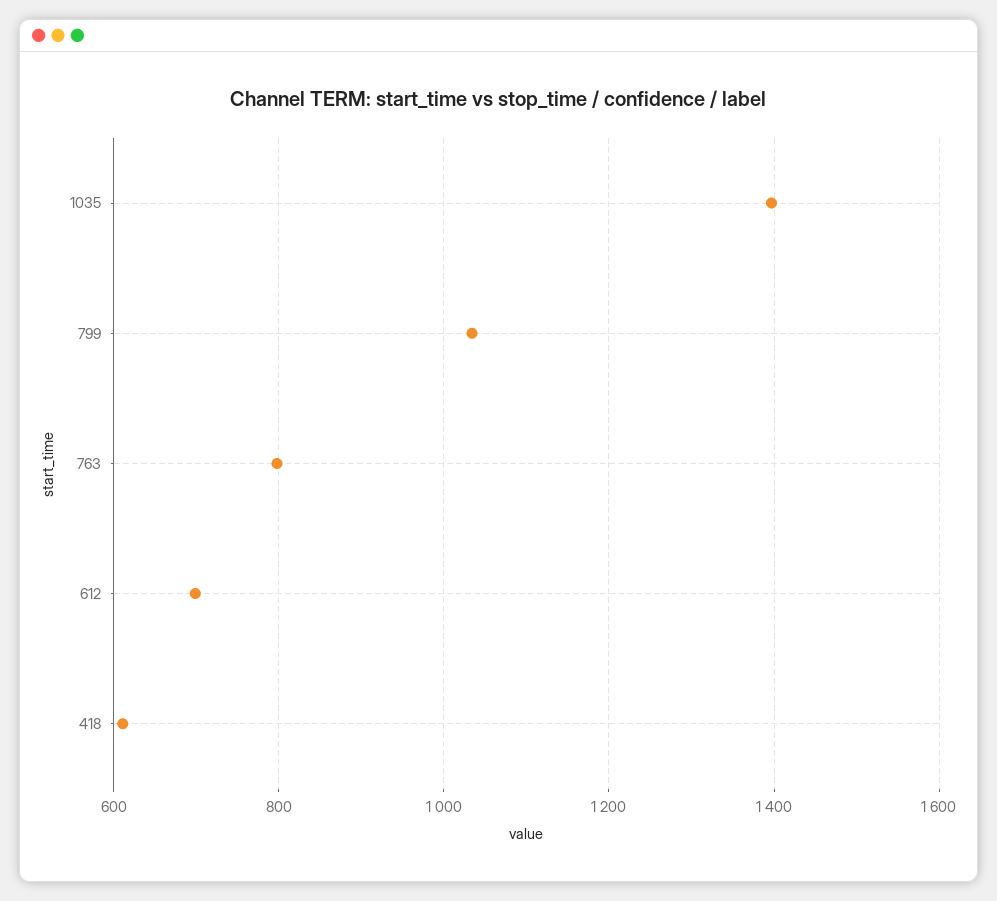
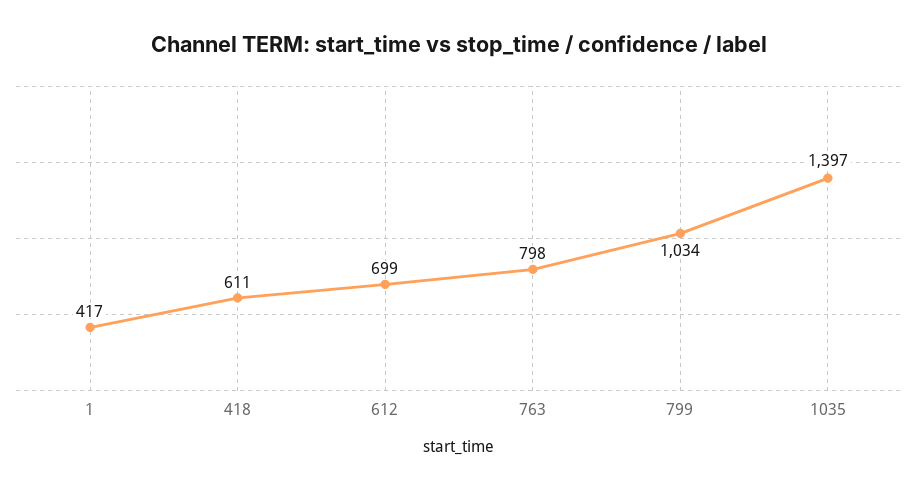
  {
    "1035": 1397,
    "799": 1034,
    "763": 798,
    "612": 699,
-   "418": 611
+   "418": 611,
+   "1": 417
  }

